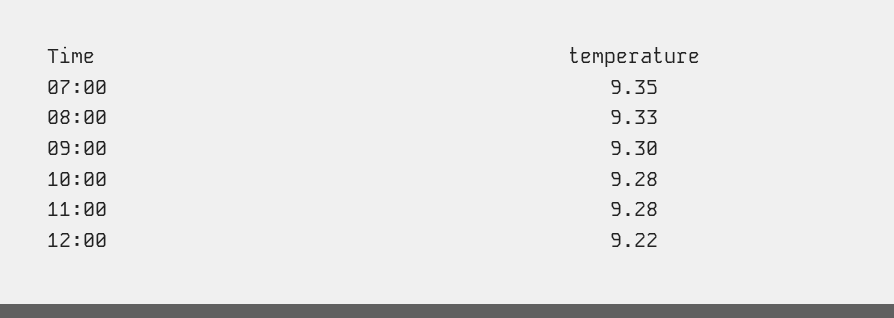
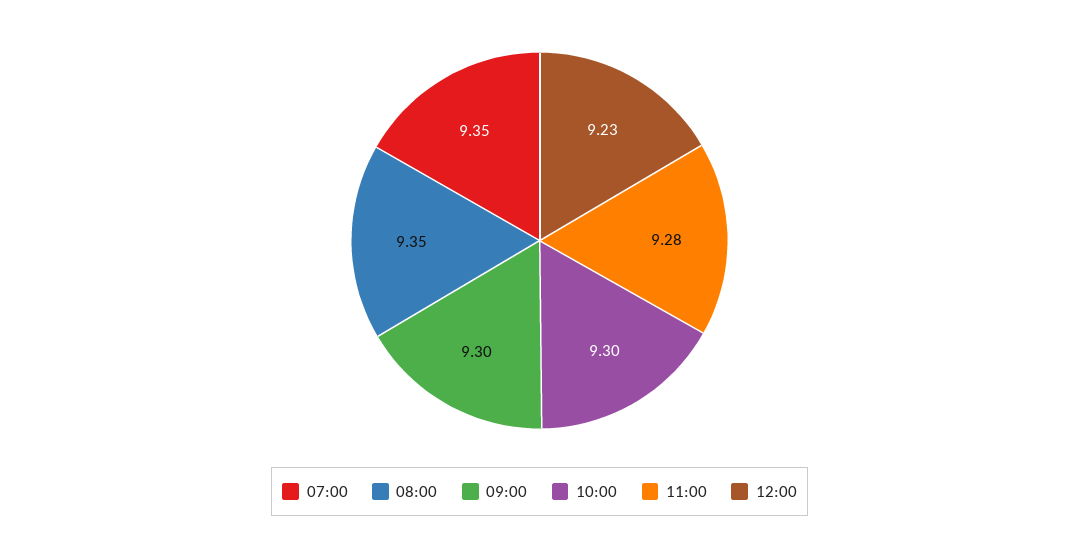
  {
    "07:00": 9.35,
-   "08:00": 9.33,
+   "08:00": 9.35,
    "09:00": 9.3,
-   "10:00": 9.28,
+   "10:00": 9.3,
    "11:00": 9.28,
-   "12:00": 9.22
+   "12:00": 9.23
  }

